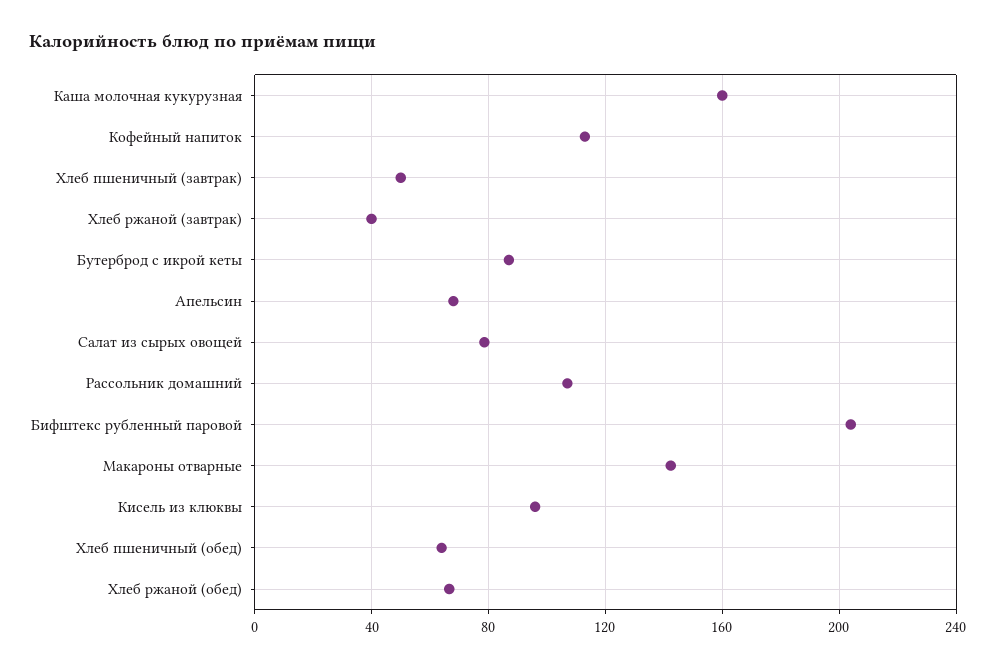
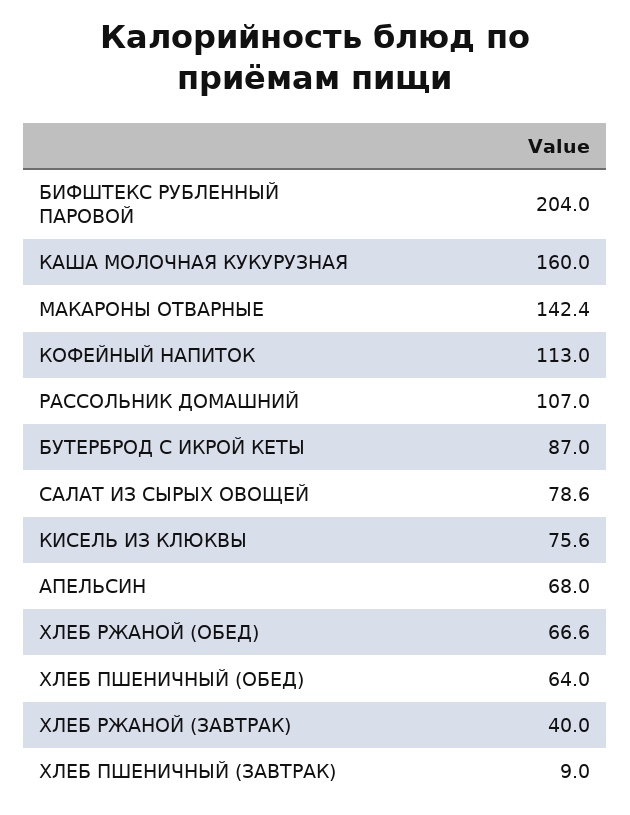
  {
    "Каша молочная кукурузная": 160,
    "Кофейный напиток": 113,
-   "Хлеб пшеничный (завтрак)": 50,
+   "Хлеб пшеничный (завтрак)": 9,
    "Хлеб ржаной (завтрак)": 40,
    "Бутерброд с икрой кеты": 87,
    "Апельсин": 68,
    "Салат из сырых овощей": 78.6,
    "Рассольник домашний": 107,
    "Бифштекс рубленный паровой": 204,
    "Макароны отварные": 142.4,
-   "Кисель из клюквы": 95,
+   "Кисель из клюквы": 75.6,
    "Хлеб пшеничный (обед)": 64,
    "Хлеб ржаной (обед)": 66.6
  }

